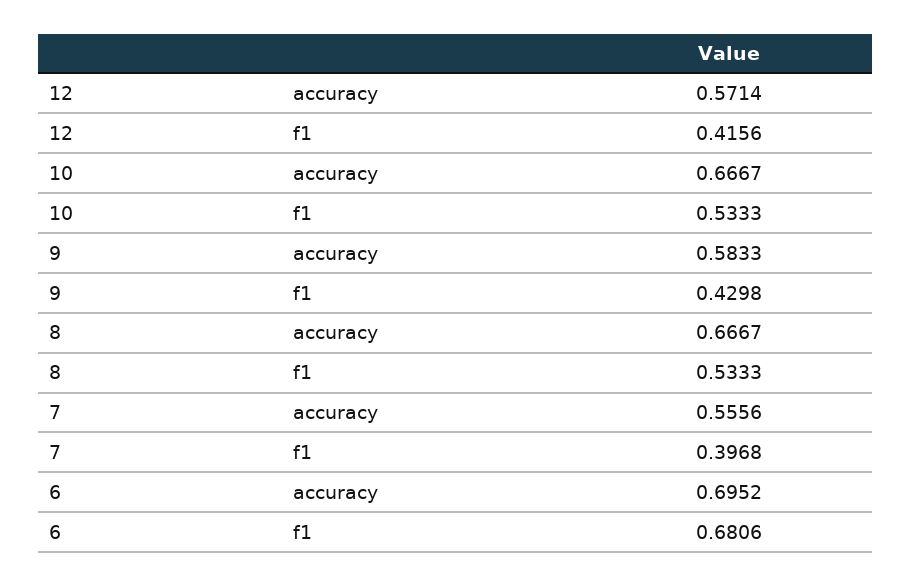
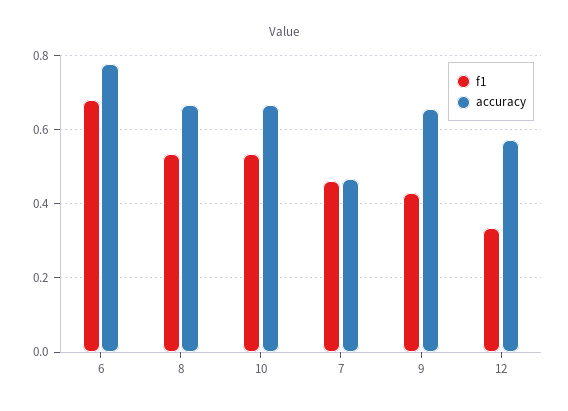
  {
    "accuracy": {
      "12": 0.5714,
      "10": 0.6667,
-     "9": 0.5833,
+     "9": 0.66,
      "8": 0.6667,
-     "7": 0.5556,
+     "7": 0.46,
-     "6": 0.6952
+     "6": 0.78
    },
    "f1": {
-     "12": 0.4156,
+     "12": 0.34,
      "10": 0.5333,
      "9": 0.4298,
      "8": 0.5333,
-     "7": 0.3968,
+     "7": 0.46,
      "6": 0.6806
    }
  }

